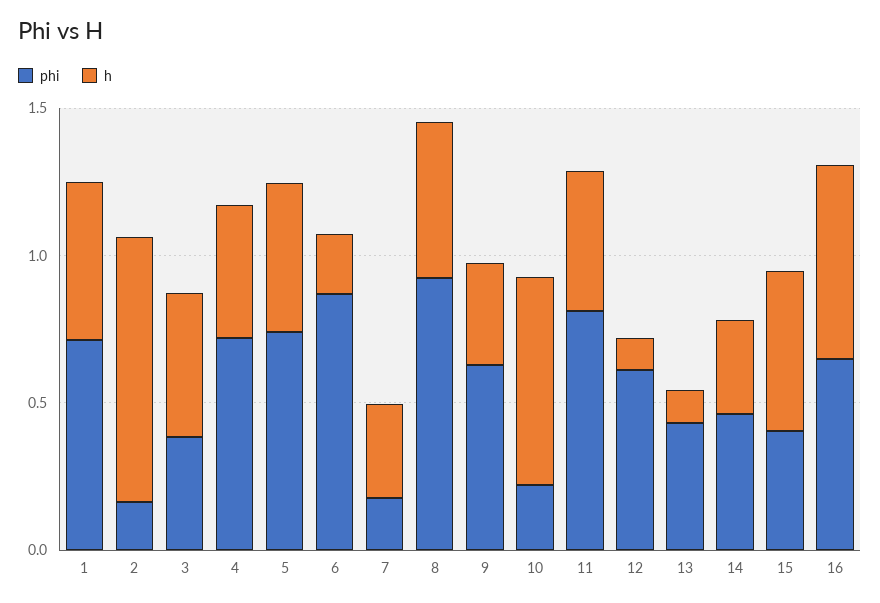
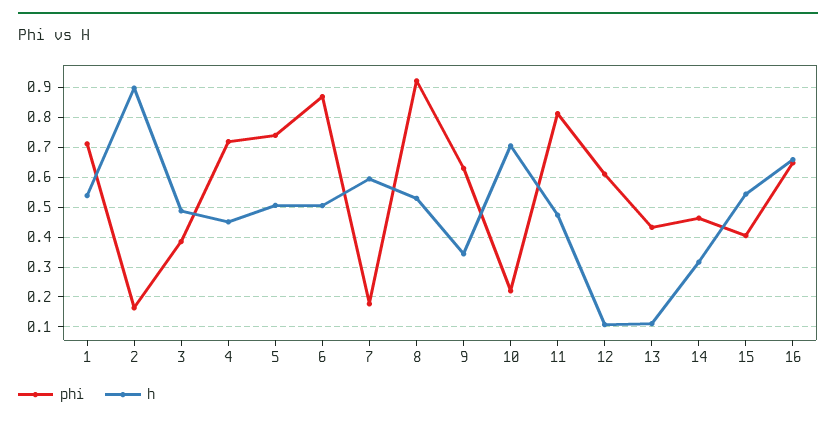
  {
    "phi": {
      "1": 0.7,
      "2": 0.175,
      "3": 0.375,
      "4": 0.725,
      "5": 0.75,
      "6": 0.875,
      "7": 0.175,
      "8": 0.925,
      "9": 0.625,
      "10": 0.225,
      "11": 0.825,
      "12": 0.6,
      "13": 0.425,
      "14": 0.475,
      "15": 0.4,
      "16": 0.65
    },
    "h": {
      "1": 0.55,
      "2": 0.9,
      "3": 0.5,
      "4": 0.45,
      "5": 0.5,
-     "6": 0.2,
+     "6": 0.5,
-     "7": 0.3,
+     "7": 0.6,
      "8": 0.525,
      "9": 0.35,
      "10": 0.7,
      "11": 0.475,
      "12": 0.1,
      "13": 0.1,
      "14": 0.325,
      "15": 0.55,
      "16": 0.65
    }
  }

